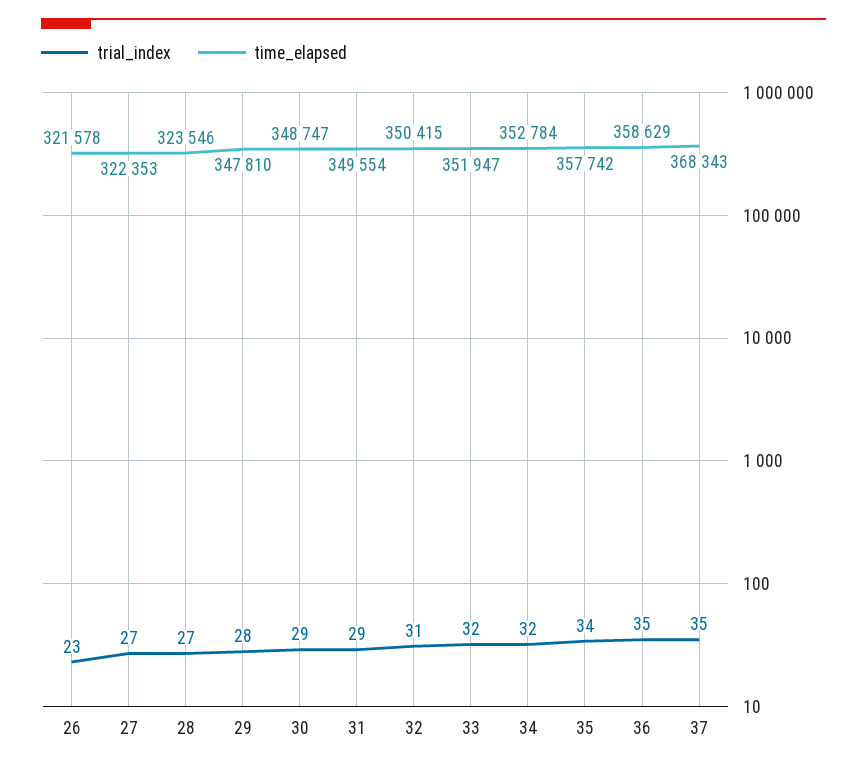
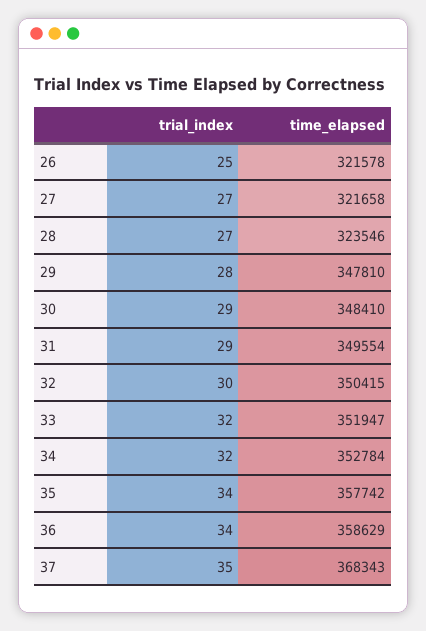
  {
    "trial_index": {
-     "26": 23,
+     "26": 25,
      "27": 27,
      "28": 27,
      "29": 28,
      "30": 29,
      "31": 29,
-     "32": 31,
+     "32": 30,
      "33": 32,
      "34": 32,
      "35": 34,
-     "36": 35,
+     "36": 34,
      "37": 35
    },
    "time_elapsed": {
      "26": 321578,
-     "27": 322353,
+     "27": 321658,
      "28": 323546,
      "29": 347810,
-     "30": 348747,
+     "30": 348410,
      "31": 349554,
      "32": 350415,
      "33": 351947,
      "34": 352784,
      "35": 357742,
      "36": 358629,
      "37": 368343
    }
  }

